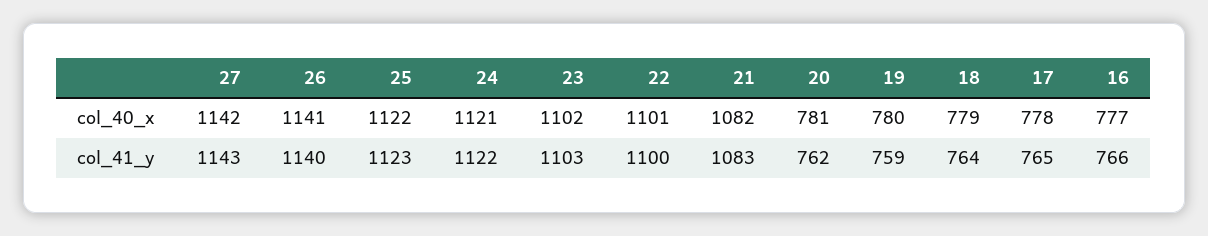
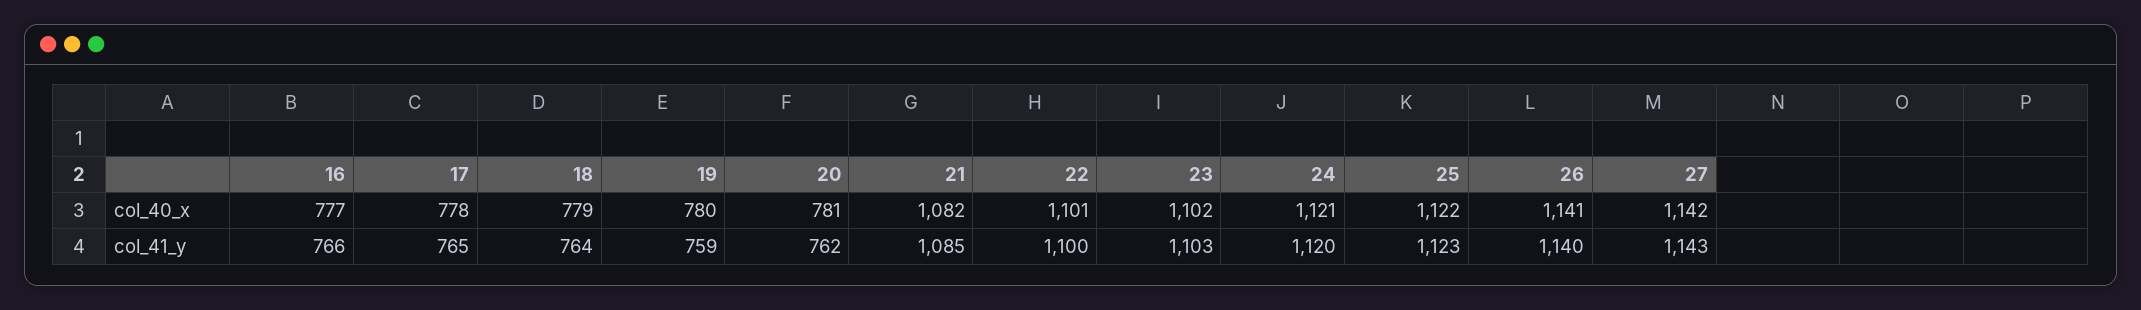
  {
    "27": {
      "col_40_x": 1142,
      "col_41_y": 1143
    },
    "26": {
      "col_40_x": 1141,
      "col_41_y": 1140
    },
    "25": {
      "col_40_x": 1122,
      "col_41_y": 1123
    },
    "24": {
      "col_40_x": 1121,
-     "col_41_y": 1122
+     "col_41_y": 1120
    },
    "23": {
      "col_40_x": 1102,
      "col_41_y": 1103
    },
    "22": {
      "col_40_x": 1101,
      "col_41_y": 1100
    },
    "21": {
      "col_40_x": 1082,
-     "col_41_y": 1083
+     "col_41_y": 1085
    },
    "20": {
      "col_40_x": 781,
      "col_41_y": 762
    },
    "19": {
      "col_40_x": 780,
      "col_41_y": 759
    },
    "18": {
      "col_40_x": 779,
      "col_41_y": 764
    },
    "17": {
      "col_40_x": 778,
      "col_41_y": 765
    },
    "16": {
      "col_40_x": 777,
      "col_41_y": 766
    }
  }

